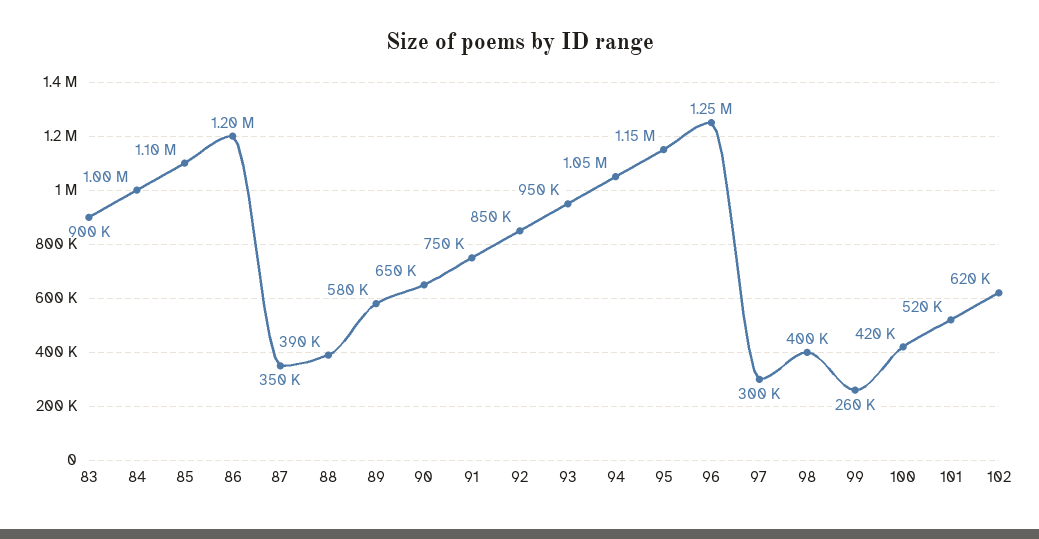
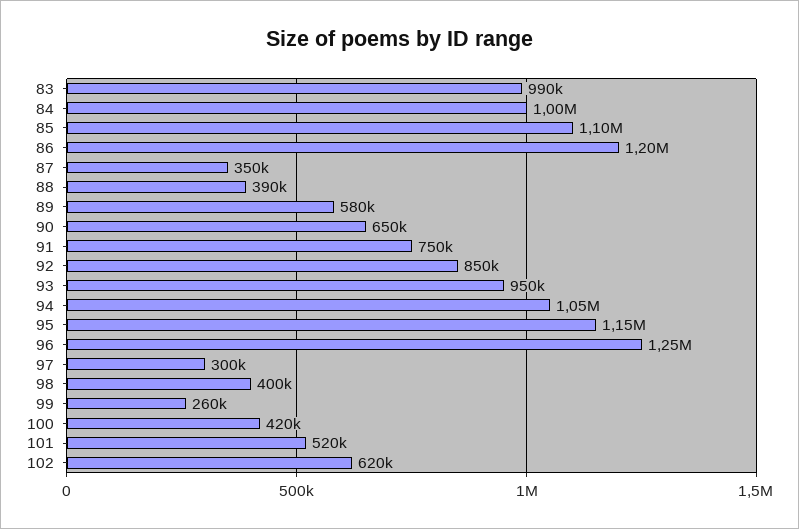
  {
-   "83": 900000,
+   "83": 990000,
    "84": 1000000,
    "85": 1100000,
    "86": 1200000,
    "87": 350000,
    "88": 390000,
    "89": 580000,
    "90": 650000,
    "91": 750000,
    "92": 850000,
    "93": 950000,
    "94": 1050000,
    "95": 1150000,
    "96": 1250000,
    "97": 300000,
    "98": 400000,
    "99": 260000,
    "100": 420000,
    "101": 520000,
    "102": 620000
  }

